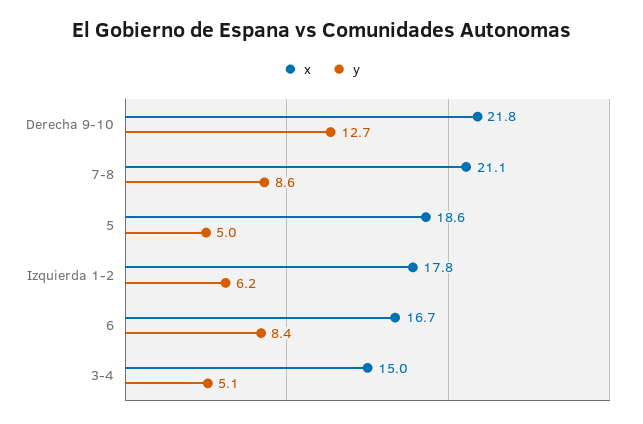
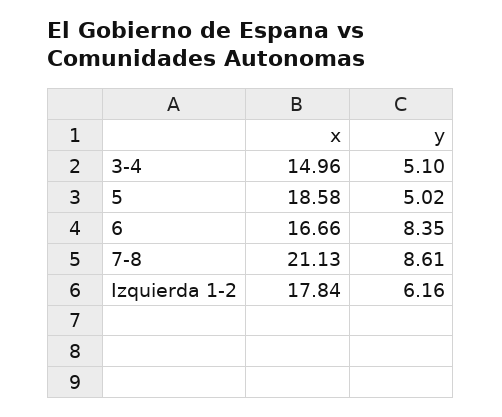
  {
    "x": {
-     "Derecha 9-10": 21.8,
      "7-8": 21.13,
      "5": 18.58,
      "Izquierda 1-2": 17.84,
      "6": 16.66,
      "3-4": 14.96
    },
    "y": {
-     "Derecha 9-10": 12.7,
      "7-8": 8.61,
      "5": 5.02,
      "Izquierda 1-2": 6.16,
      "6": 8.35,
      "3-4": 5.1
    }
  }

